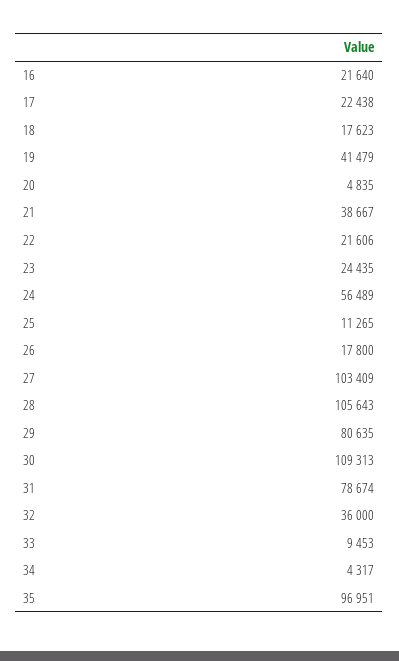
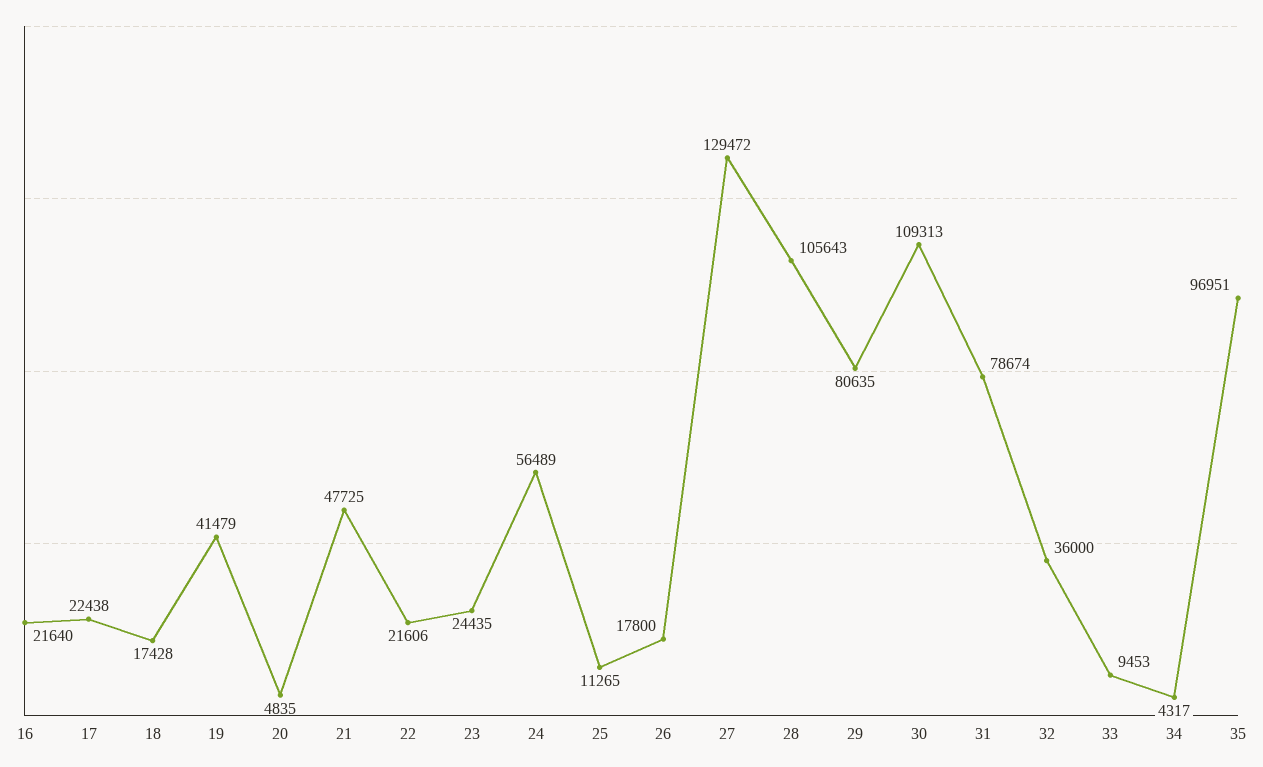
  {
    "16": 21640,
    "17": 22438,
-   "18": 17623,
+   "18": 17428,
    "19": 41479,
    "20": 4835,
-   "21": 38667,
+   "21": 47725,
    "22": 21606,
    "23": 24435,
    "24": 56489,
    "25": 11265,
    "26": 17800,
-   "27": 103409,
+   "27": 129472,
    "28": 105643,
    "29": 80635,
    "30": 109313,
    "31": 78674,
    "32": 36000,
    "33": 9453,
    "34": 4317,
    "35": 96951
  }

